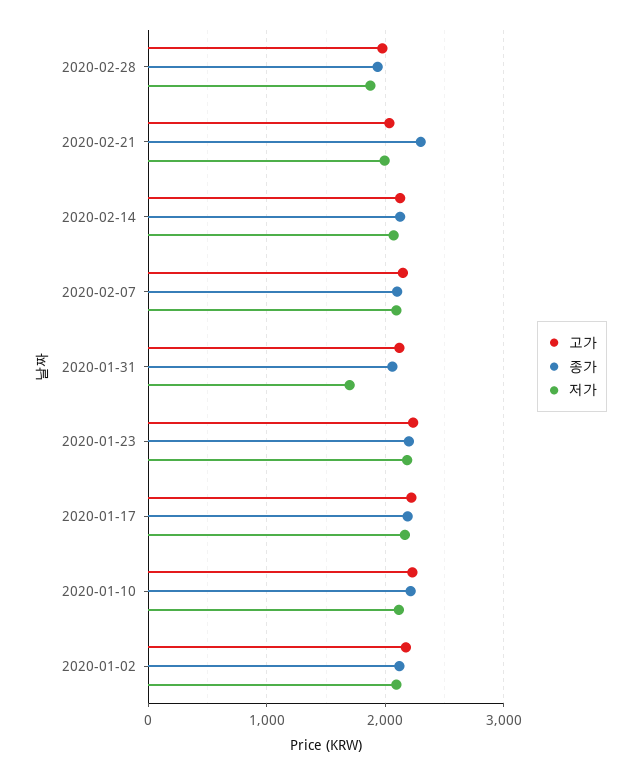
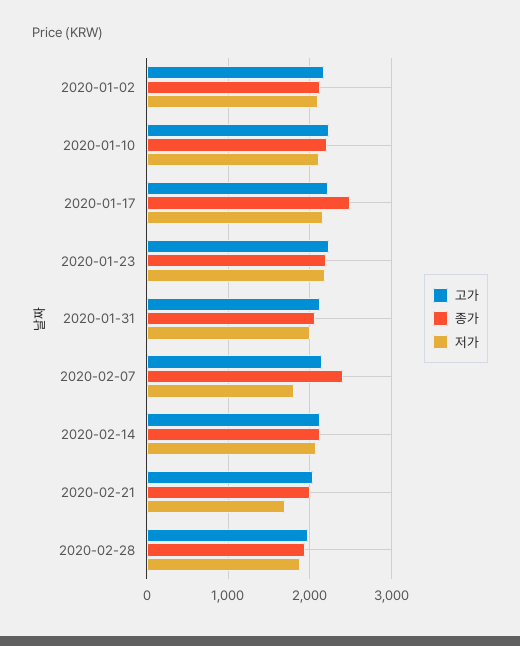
  {
    "고가": {
      "2020-02-28": 2000,
      "2020-02-21": 2000,
      "2020-02-14": 2100,
      "2020-02-07": 2200,
      "2020-01-31": 2100,
      "2020-01-23": 2200,
      "2020-01-17": 2200,
      "2020-01-10": 2200,
      "2020-01-02": 2200
    },
    "종가": {
      "2020-02-28": 1900,
-     "2020-02-21": 2300,
+     "2020-02-21": 2000,
      "2020-02-14": 2100,
-     "2020-02-07": 2100,
+     "2020-02-07": 2400,
      "2020-01-31": 2100,
      "2020-01-23": 2200,
-     "2020-01-17": 2200,
+     "2020-01-17": 2500,
      "2020-01-10": 2200,
      "2020-01-02": 2100
    },
    "저가": {
      "2020-02-28": 1900,
-     "2020-02-21": 2000,
+     "2020-02-21": 1700,
      "2020-02-14": 2100,
-     "2020-02-07": 2100,
+     "2020-02-07": 1800,
-     "2020-01-31": 1700,
+     "2020-01-31": 2000,
      "2020-01-23": 2200,
      "2020-01-17": 2200,
      "2020-01-10": 2100,
      "2020-01-02": 2100
    }
  }

